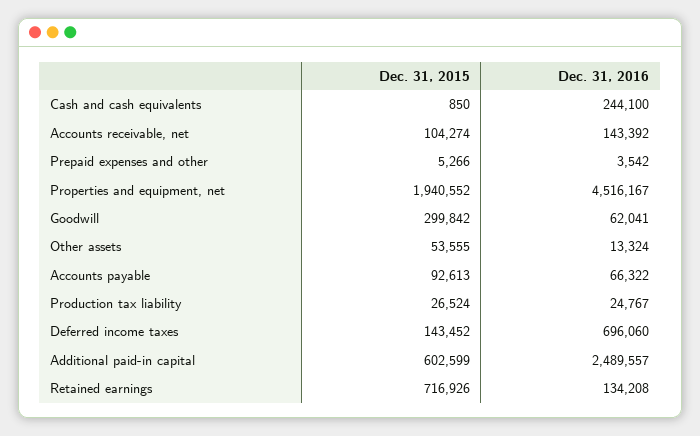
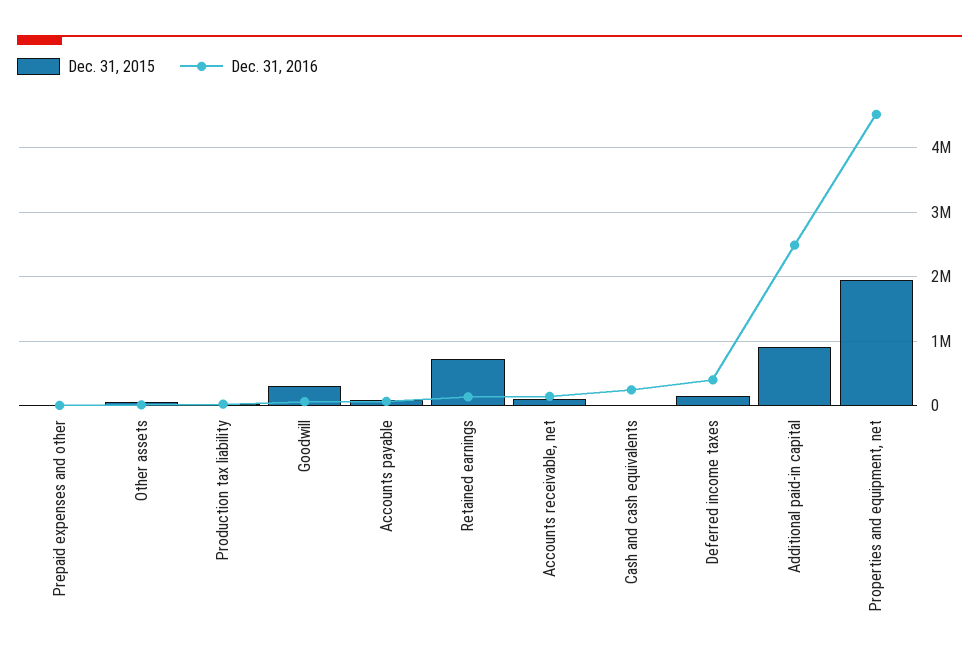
  {
    "Dec. 31, 2015": {
      "Cash and cash equivalents": 850,
      "Accounts receivable, net": 104274,
      "Prepaid expenses and other": 5266,
      "Properties and equipment, net": 1940552,
      "Goodwill": 299842,
      "Other assets": 53555,
      "Accounts payable": 92613,
      "Production tax liability": 26524,
      "Deferred income taxes": 143452,
-     "Additional paid-in capital": 602599,
+     "Additional paid-in capital": 900000,
      "Retained earnings": 716926
    },
    "Dec. 31, 2016": {
      "Cash and cash equivalents": 244100,
      "Accounts receivable, net": 143392,
      "Prepaid expenses and other": 3542,
      "Properties and equipment, net": 4516167,
      "Goodwill": 62041,
      "Other assets": 13324,
      "Accounts payable": 66322,
      "Production tax liability": 24767,
-     "Deferred income taxes": 696060,
+     "Deferred income taxes": 400000,
      "Additional paid-in capital": 2489557,
      "Retained earnings": 134208
    }
  }

